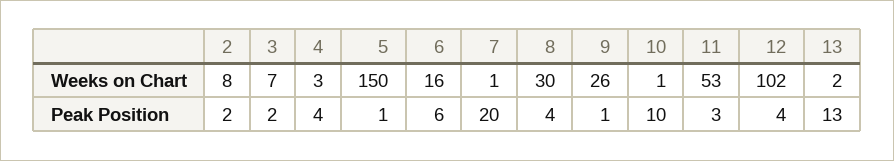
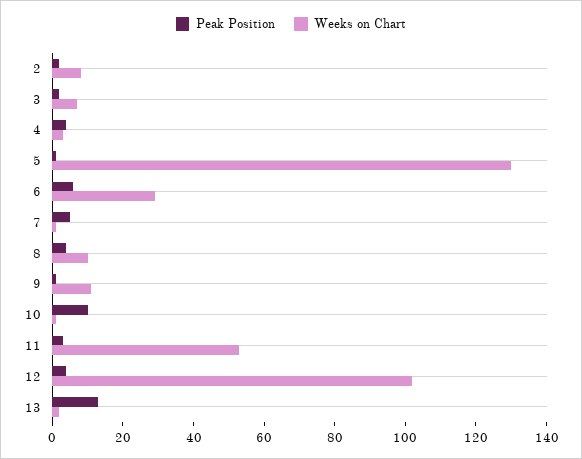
  {
    "Weeks on Chart": {
      "2": 8,
      "3": 7,
      "4": 3,
-     "5": 150,
+     "5": 130,
-     "6": 16,
+     "6": 30,
      "7": 1,
-     "8": 30,
+     "8": 10,
-     "9": 26,
+     "9": 10,
      "10": 1,
      "11": 53,
      "12": 102,
      "13": 2
    },
    "Peak Position": {
      "2": 2,
      "3": 2,
      "4": 4,
      "5": 1,
      "6": 6,
-     "7": 20,
+     "7": 5,
      "8": 4,
      "9": 1,
      "10": 10,
      "11": 3,
      "12": 4,
      "13": 13
    }
  }

